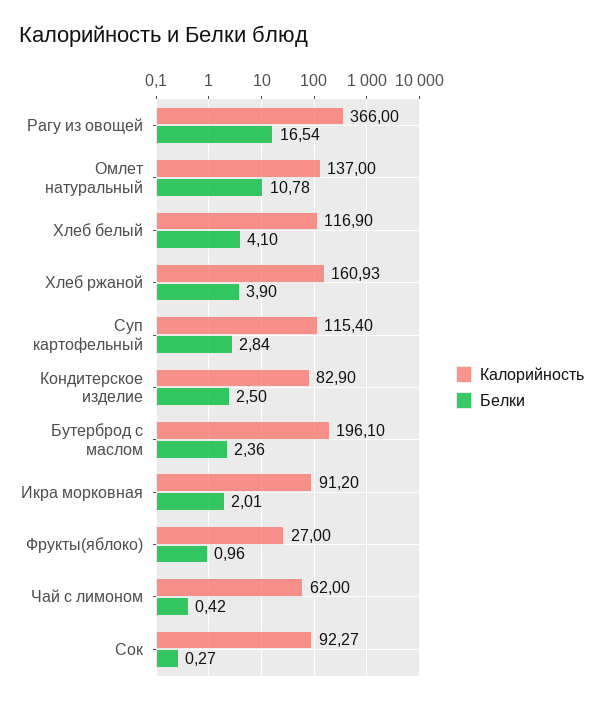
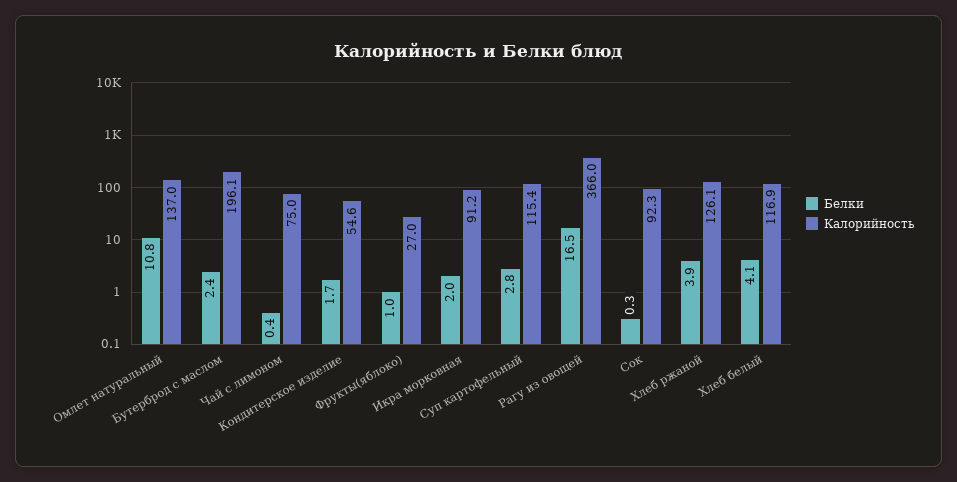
  {
    "Калорийность": {
      "Рагу из овощей": 366,
      "Омлет натуральный": 137,
      "Хлеб белый": 116.9,
-     "Хлеб ржаной": 160.93,
+     "Хлеб ржаной": 126.1,
      "Суп картофельный": 115.4,
-     "Кондитерское изделие": 82.9,
+     "Кондитерское изделие": 54.6,
      "Бутерброд с маслом": 196.1,
      "Икра морковная": 91.2,
      "Фрукты(яблоко)": 27,
-     "Чай с лимоном": 62,
+     "Чай с лимоном": 75,
      "Сок": 92.27
    },
    "Белки": {
      "Рагу из овощей": 16.54,
      "Омлет натуральный": 10.78,
      "Хлеб белый": 4.1,
      "Хлеб ржаной": 3.9,
      "Суп картофельный": 2.84,
-     "Кондитерское изделие": 2.5,
+     "Кондитерское изделие": 1.7,
      "Бутерброд с маслом": 2.36,
      "Икра морковная": 2.01,
      "Фрукты(яблоко)": 0.96,
      "Чай с лимоном": 0.42,
      "Сок": 0.27
    }
  }

